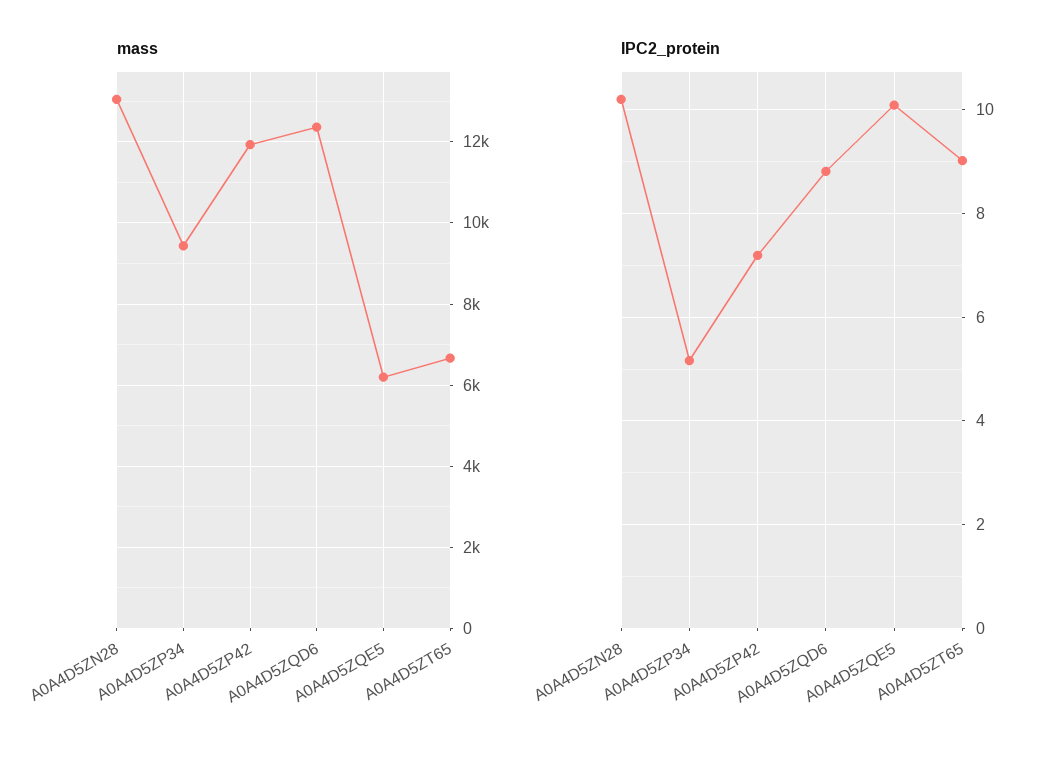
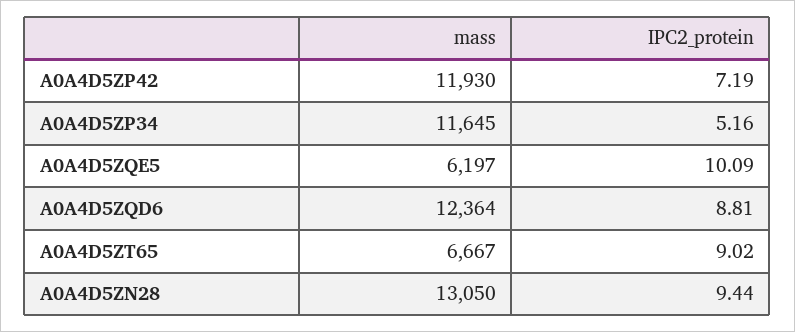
  {
    "mass": {
      "A0A4D5ZN28": 13050,
-     "A0A4D5ZP34": 9400,
+     "A0A4D5ZP34": 11645,
      "A0A4D5ZP42": 11930,
      "A0A4D5ZQD6": 12364,
      "A0A4D5ZQE5": 6197,
      "A0A4D5ZT65": 6667
    },
    "IPC2_protein": {
-     "A0A4D5ZN28": 10.2,
+     "A0A4D5ZN28": 9.44,
      "A0A4D5ZP34": 5.16,
      "A0A4D5ZP42": 7.19,
      "A0A4D5ZQD6": 8.81,
      "A0A4D5ZQE5": 10.09,
      "A0A4D5ZT65": 9.02
    }
  }

